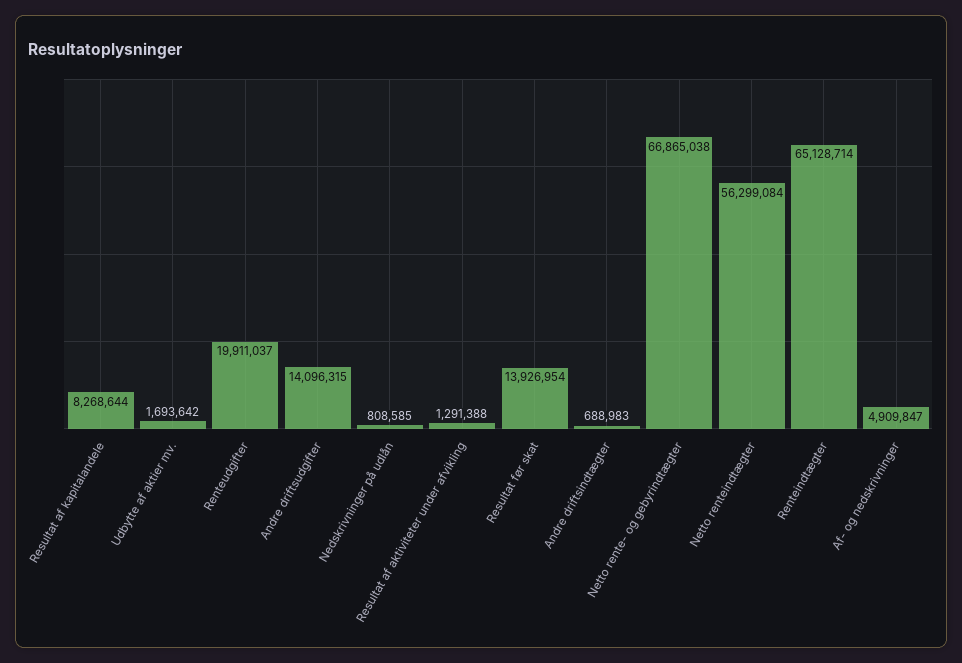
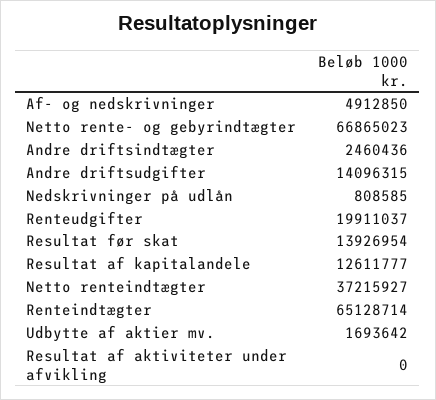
  {
-   "Resultat af kapitalandele": 8268644,
+   "Resultat af kapitalandele": 12611777,
    "Udbytte af aktier mv.": 1693642,
    "Renteudgifter": 19911037,
    "Andre driftsudgifter": 14096315,
    "Nedskrivninger på udlån": 808585,
-   "Resultat af aktiviteter under afvikling": 1291388,
+   "Resultat af aktiviteter under afvikling": 0,
    "Resultat før skat": 13926954,
-   "Andre driftsindtægter": 688983,
+   "Andre driftsindtægter": 2460436,
-   "Netto rente- og gebyrindtægter": 66865038,
+   "Netto rente- og gebyrindtægter": 66865023,
-   "Netto renteindtægter": 56299084,
+   "Netto renteindtægter": 37215927,
    "Renteindtægter": 65128714,
-   "Af- og nedskrivninger": 4909847
+   "Af- og nedskrivninger": 4912850
  }

